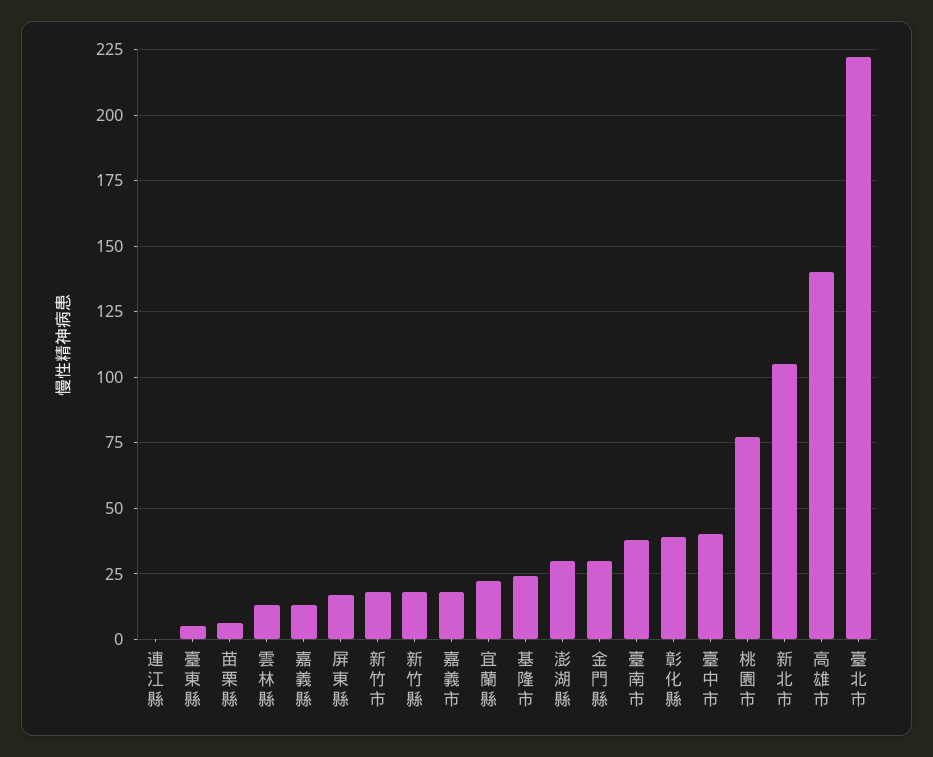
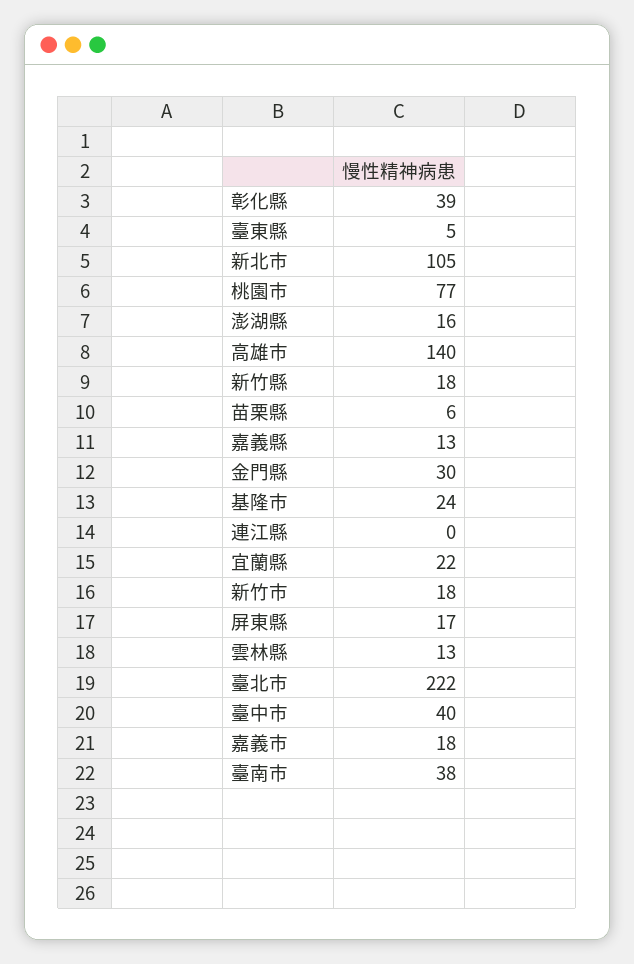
  {
    "連江縣": 0,
    "臺東縣": 5,
    "苗栗縣": 6,
    "雲林縣": 13,
    "嘉義縣": 13,
    "屏東縣": 17,
    "新竹市": 18,
    "新竹縣": 18,
    "嘉義市": 18,
    "宜蘭縣": 22,
    "基隆市": 24,
-   "澎湖縣": 30,
+   "澎湖縣": 16,
    "金門縣": 30,
    "臺南市": 38,
    "彰化縣": 39,
    "臺中市": 40,
    "桃園市": 77,
    "新北市": 105,
    "高雄市": 140,
    "臺北市": 222
  }

